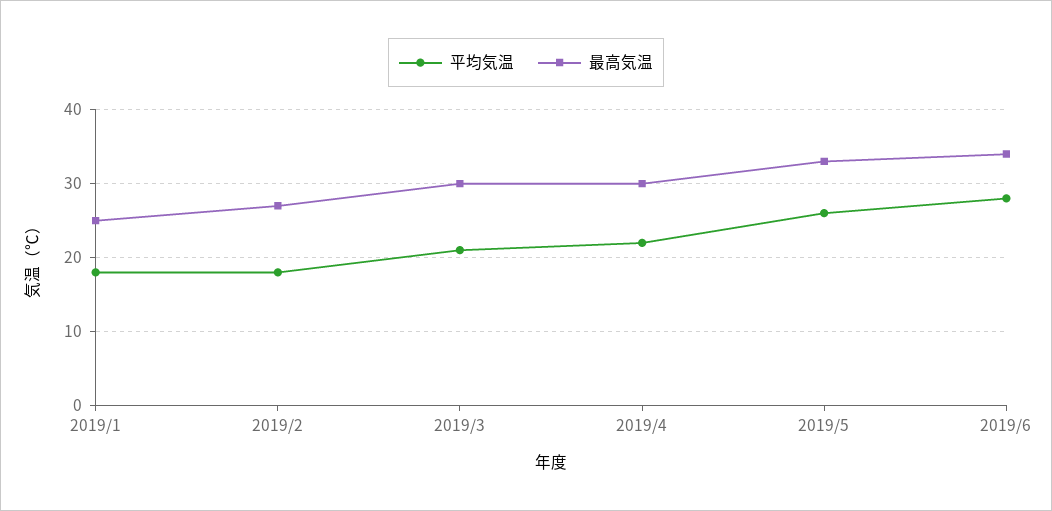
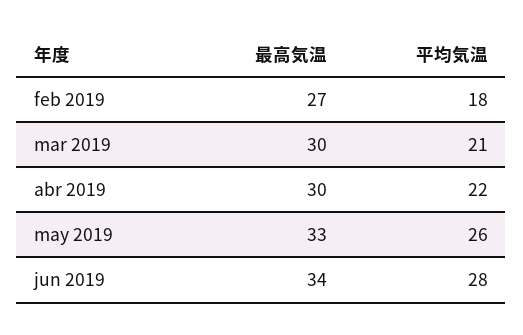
  {
    "平均気温": {
-     "2019/1": 18,
      "2019/2": 18,
      "2019/3": 21,
      "2019/4": 22,
      "2019/5": 26,
      "2019/6": 28
    },
    "最高気温": {
-     "2019/1": 25,
      "2019/2": 27,
      "2019/3": 30,
      "2019/4": 30,
      "2019/5": 33,
      "2019/6": 34
    }
  }

